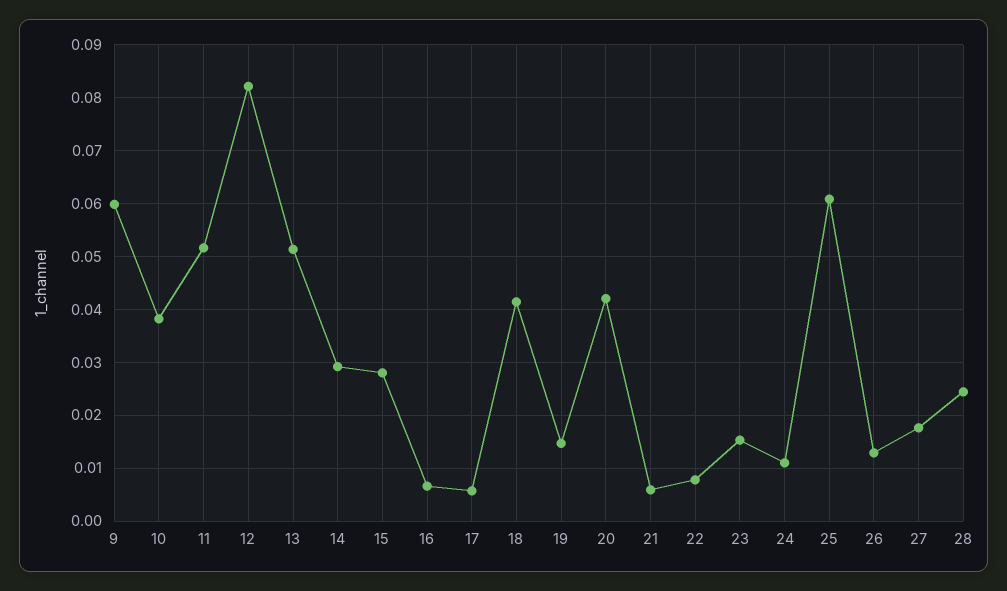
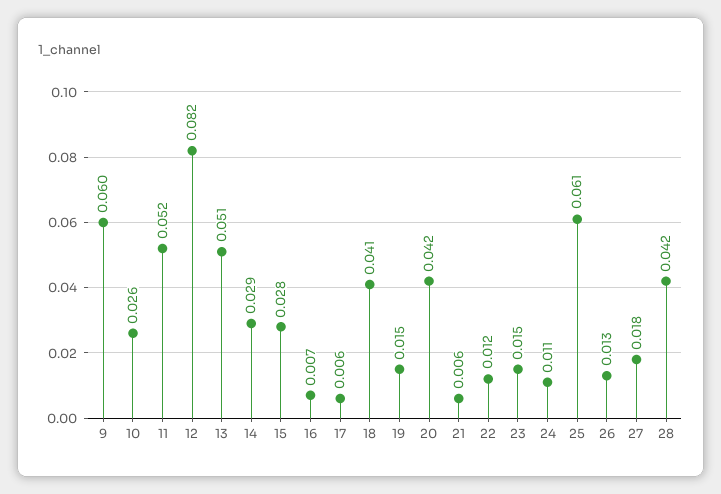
  {
    "9": 0.06,
-   "10": 0.038,
+   "10": 0.026,
    "11": 0.052,
    "12": 0.082,
    "13": 0.051,
    "14": 0.029,
    "15": 0.028,
    "16": 0.007,
    "17": 0.006,
    "18": 0.041,
    "19": 0.015,
    "20": 0.042,
    "21": 0.006,
-   "22": 0.008,
+   "22": 0.012,
    "23": 0.015,
    "24": 0.011,
    "25": 0.061,
    "26": 0.013,
    "27": 0.018,
-   "28": 0.024
+   "28": 0.042
  }

